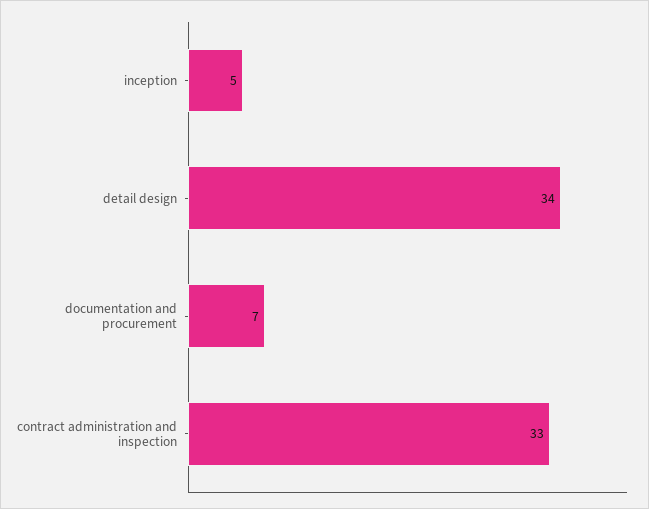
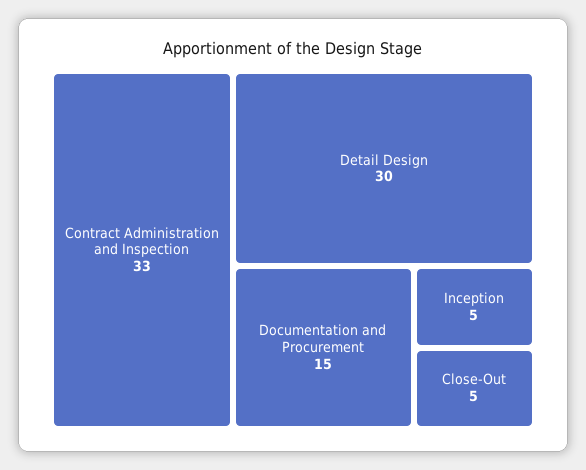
  {
    "inception": 5,
-   "detail design": 34,
+   "detail design": 30,
-   "documentation and procurement": 7,
+   "documentation and procurement": 15,
-   "contract administration and inspection": 33
+   "contract administration and inspection": 33,
+   "Close-Out": 5
  }

